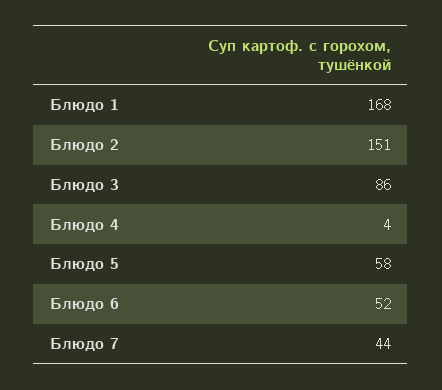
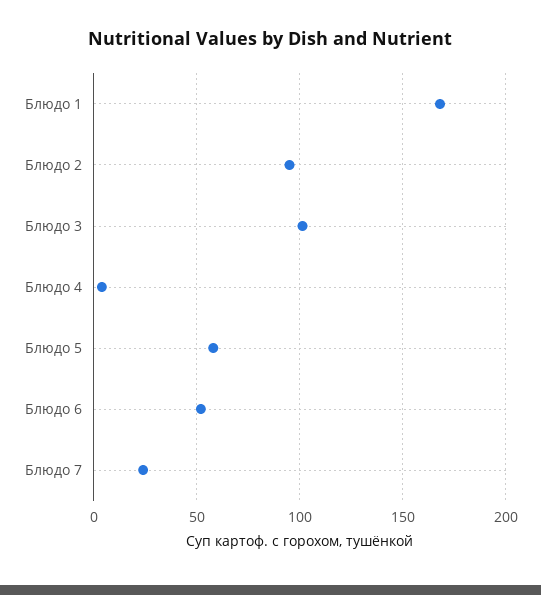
  {
    "Блюдо 1": 168,
-   "Блюдо 2": 151,
+   "Блюдо 2": 95,
-   "Блюдо 3": 86,
+   "Блюдо 3": 100,
    "Блюдо 4": 4,
    "Блюдо 5": 58,
    "Блюдо 6": 52,
-   "Блюдо 7": 44
+   "Блюдо 7": 25
  }

